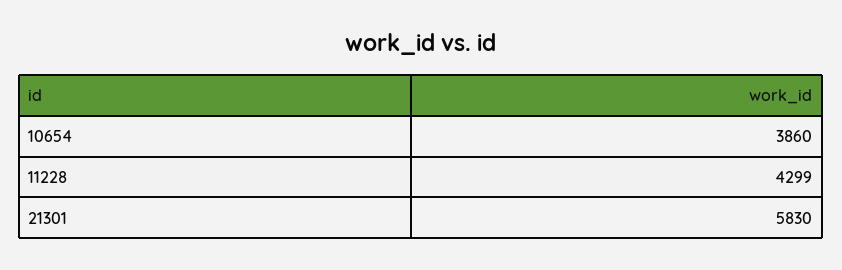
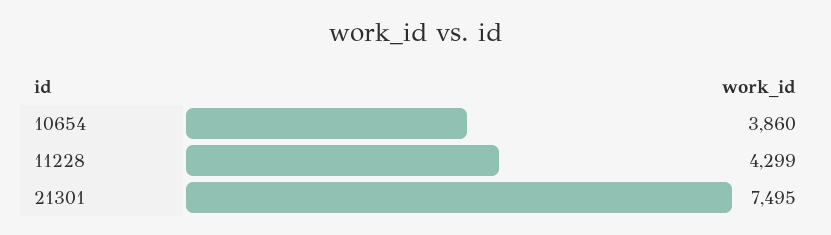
  {
    "10654": 3860,
    "11228": 4299,
-   "21301": 5830
+   "21301": 7495
  }

